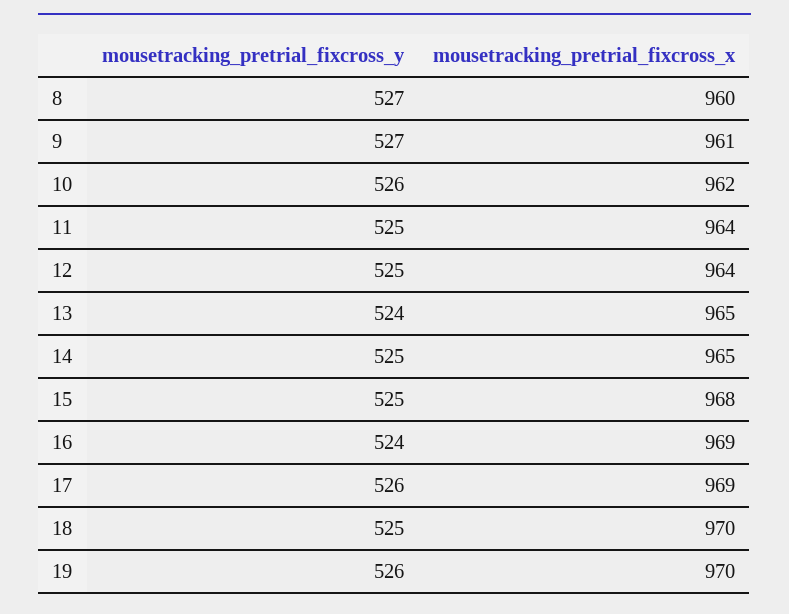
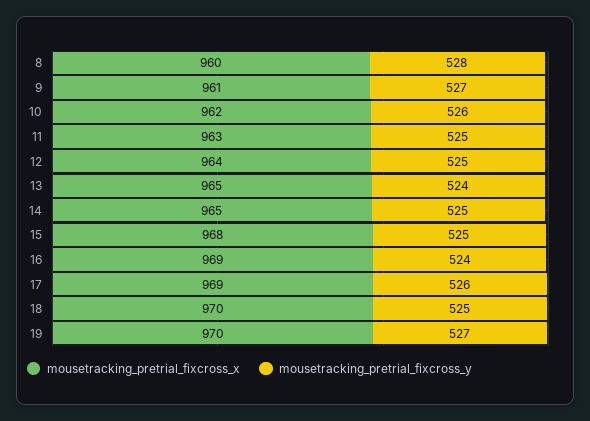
  {
    "mousetracking_pretrial_fixcross_y": {
-     "8": 527,
+     "8": 528,
      "9": 527,
      "10": 526,
      "11": 525,
      "12": 525,
      "13": 524,
      "14": 525,
      "15": 525,
      "16": 524,
      "17": 526,
      "18": 525,
-     "19": 526
+     "19": 527
    },
    "mousetracking_pretrial_fixcross_x": {
      "8": 960,
      "9": 961,
      "10": 962,
-     "11": 964,
+     "11": 963,
      "12": 964,
      "13": 965,
      "14": 965,
      "15": 968,
      "16": 969,
      "17": 969,
      "18": 970,
      "19": 970
    }
  }

